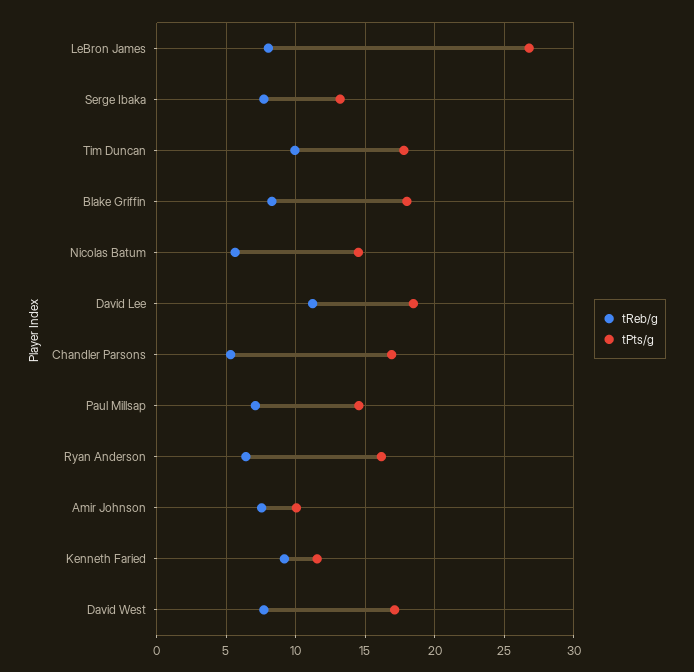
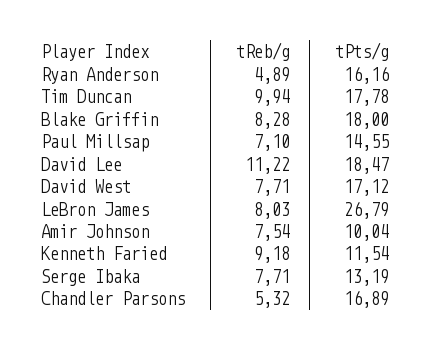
  {
    "tReb/g": {
      "LeBron James": 8.03,
      "Serge Ibaka": 7.71,
      "Tim Duncan": 9.94,
      "Blake Griffin": 8.28,
-     "Nicolas Batum": 5.5,
      "David Lee": 11.22,
      "Chandler Parsons": 5.32,
      "Paul Millsap": 7.1,
-     "Ryan Anderson": 6.5,
+     "Ryan Anderson": 4.89,
      "Amir Johnson": 7.54,
      "Kenneth Faried": 9.18,
      "David West": 7.71
    },
    "tPts/g": {
      "LeBron James": 26.79,
      "Serge Ibaka": 13.19,
      "Tim Duncan": 17.78,
      "Blake Griffin": 18,
-     "Nicolas Batum": 14.5,
      "David Lee": 18.47,
      "Chandler Parsons": 16.89,
      "Paul Millsap": 14.55,
      "Ryan Anderson": 16.16,
      "Amir Johnson": 10.04,
      "Kenneth Faried": 11.54,
      "David West": 17.12
    }
  }

